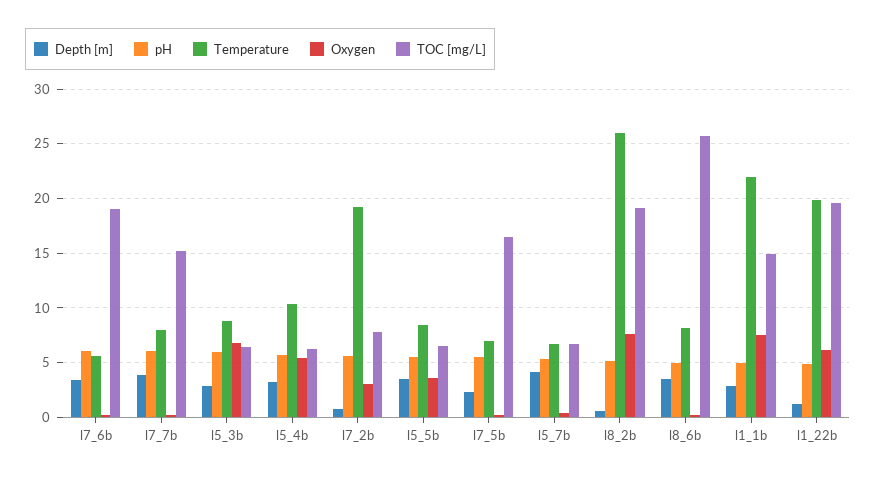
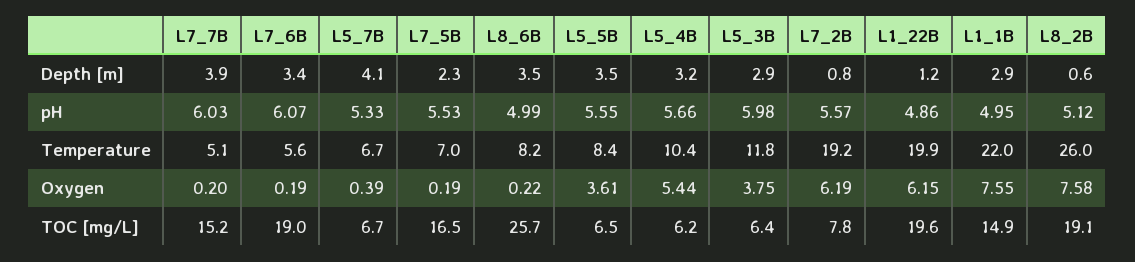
  {
    "Depth [m]": {
      "l7_6b": 3.4,
      "l7_7b": 3.9,
      "l5_3b": 2.9,
      "l5_4b": 3.2,
      "l7_2b": 0.8,
      "l5_5b": 3.5,
      "l7_5b": 2.3,
      "l5_7b": 4.1,
      "l8_2b": 0.6,
      "l8_6b": 3.5,
      "l1_1b": 2.9,
      "l1_22b": 1.2
    },
    "pH": {
      "l7_6b": 6.07,
      "l7_7b": 6.03,
      "l5_3b": 5.98,
      "l5_4b": 5.66,
      "l7_2b": 5.57,
      "l5_5b": 5.55,
      "l7_5b": 5.53,
      "l5_7b": 5.33,
      "l8_2b": 5.12,
      "l8_6b": 4.99,
      "l1_1b": 4.95,
      "l1_22b": 4.86
    },
    "Temperature": {
      "l7_6b": 5.6,
-     "l7_7b": 8,
+     "l7_7b": 5.1,
-     "l5_3b": 9,
+     "l5_3b": 11.8,
      "l5_4b": 10.4,
      "l7_2b": 19.2,
      "l5_5b": 8.4,
      "l7_5b": 7,
      "l5_7b": 6.7,
      "l8_2b": 26,
      "l8_6b": 8.2,
      "l1_1b": 22,
      "l1_22b": 19.9
    },
    "Oxygen": {
      "l7_6b": 0.19,
      "l7_7b": 0.2,
-     "l5_3b": 7,
+     "l5_3b": 3.75,
      "l5_4b": 5.44,
-     "l7_2b": 3,
+     "l7_2b": 6.19,
      "l5_5b": 3.61,
      "l7_5b": 0.19,
      "l5_7b": 0.39,
      "l8_2b": 7.58,
      "l8_6b": 0.22,
      "l1_1b": 7.55,
      "l1_22b": 6.15
    },
    "TOC [mg/L]": {
      "l7_6b": 19,
      "l7_7b": 15.2,
      "l5_3b": 6.4,
      "l5_4b": 6.2,
      "l7_2b": 7.8,
      "l5_5b": 6.5,
      "l7_5b": 16.5,
      "l5_7b": 6.7,
      "l8_2b": 19.1,
      "l8_6b": 25.7,
      "l1_1b": 14.9,
      "l1_22b": 19.6
    }
  }

